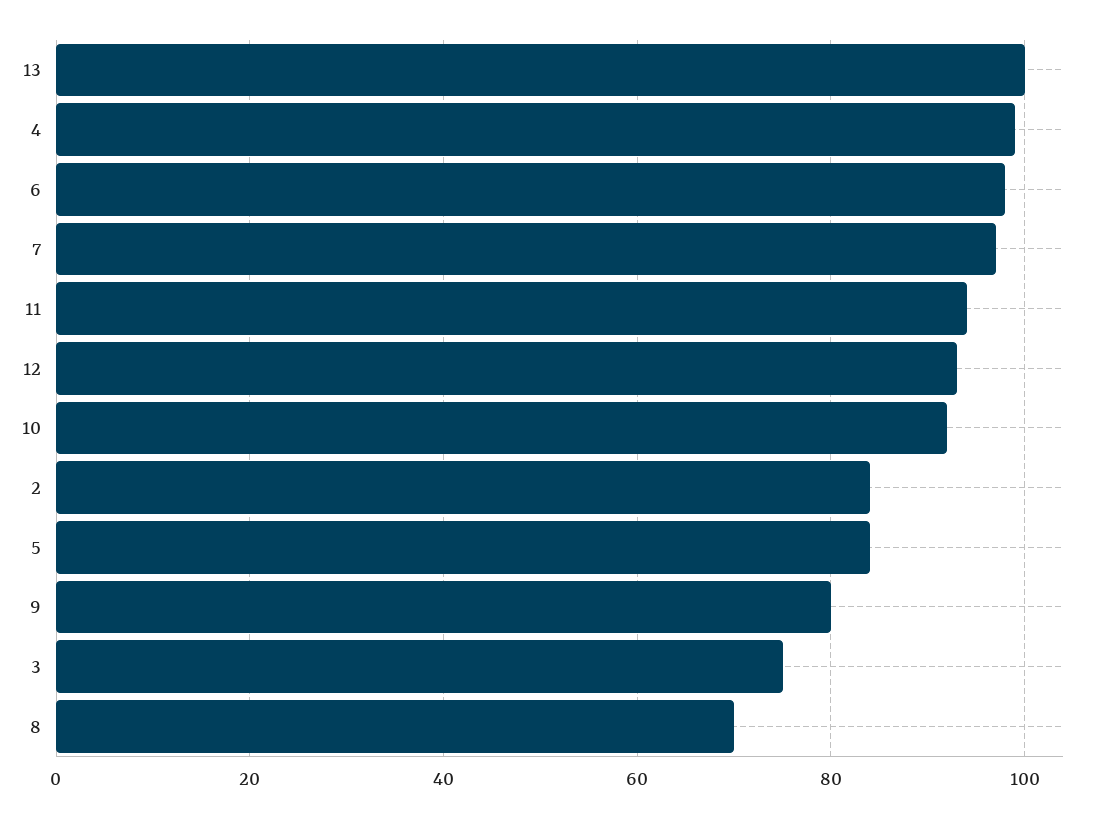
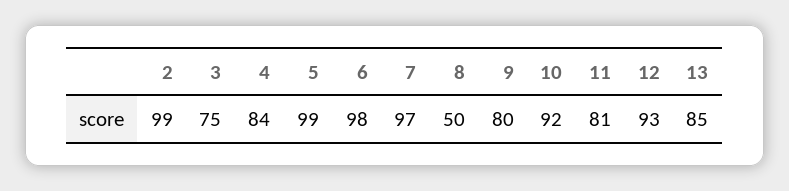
  {
-   "13": 100,
+   "13": 85,
-   "4": 100,
+   "4": 84,
    "6": 98,
    "7": 97,
-   "11": 95,
+   "11": 81,
    "12": 93,
    "10": 92,
-   "2": 85,
+   "2": 99,
-   "5": 85,
+   "5": 99,
    "9": 80,
    "3": 75,
-   "8": 70
+   "8": 50
  }

